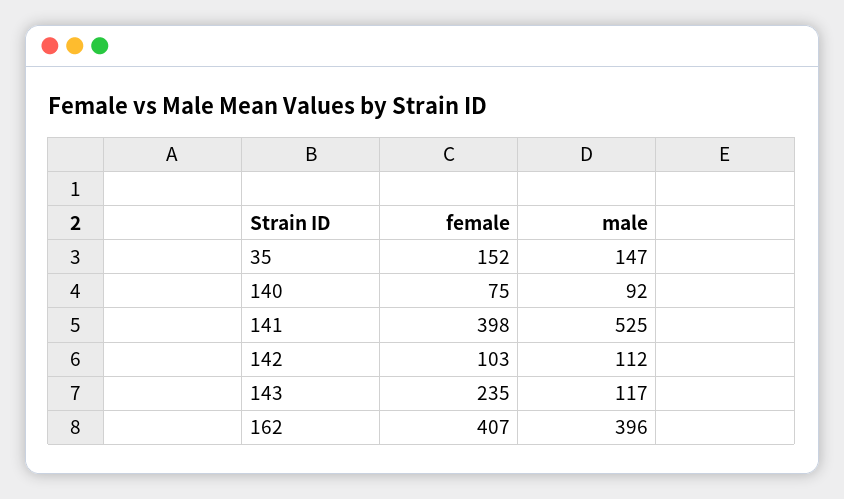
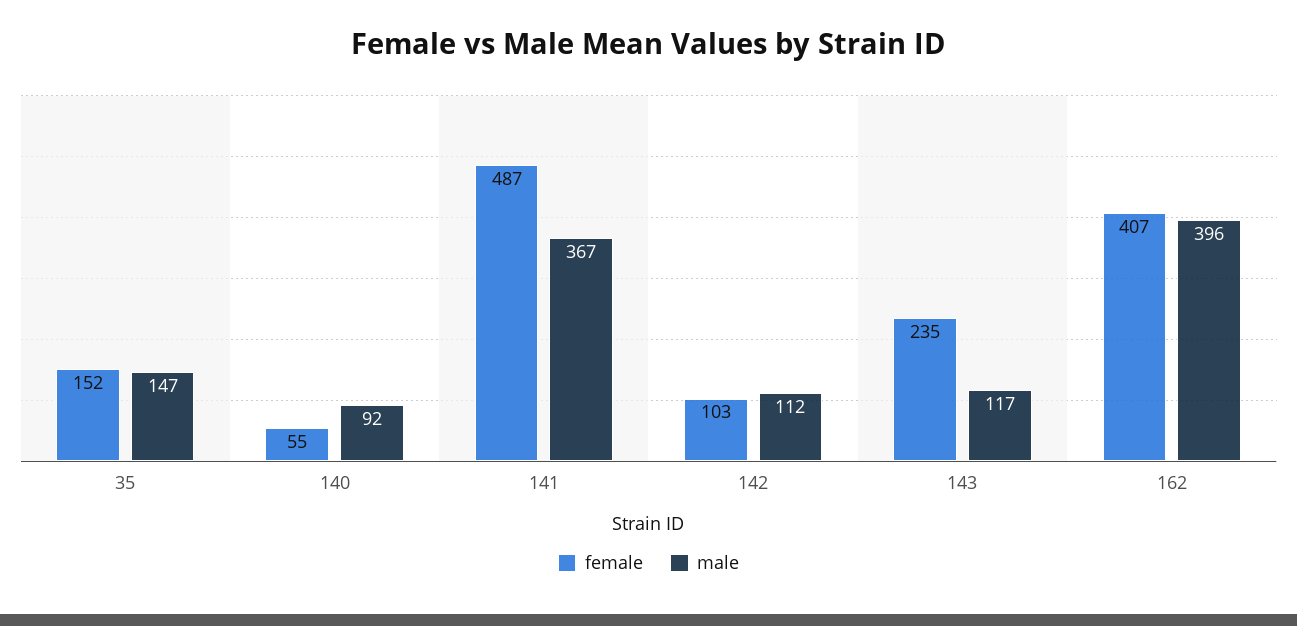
  {
    "female": {
      "35": 152,
-     "140": 75,
+     "140": 55,
-     "141": 398,
+     "141": 487,
      "142": 103,
      "143": 235,
      "162": 407
    },
    "male": {
      "35": 147,
      "140": 92,
-     "141": 525,
+     "141": 367,
      "142": 112,
      "143": 117,
      "162": 396
    }
  }

